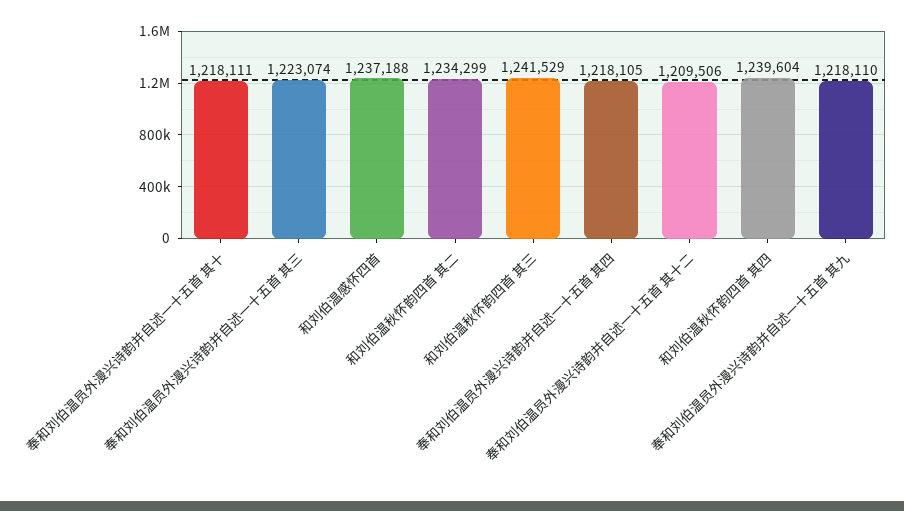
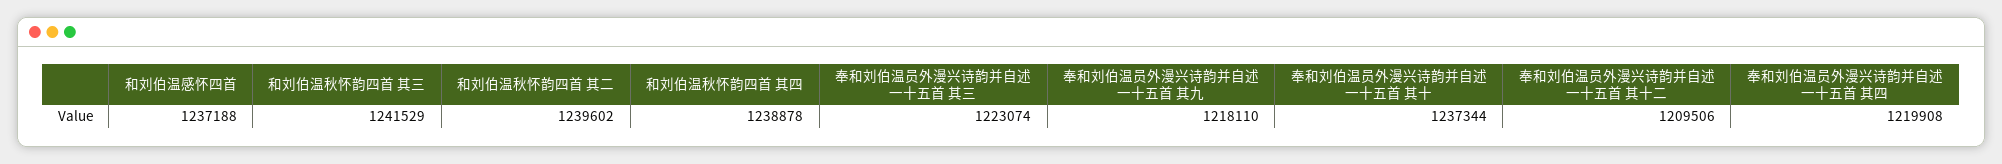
  {
-   "奉和刘伯温员外漫兴诗韵并自述一十五首 其十": 1218111,
+   "奉和刘伯温员外漫兴诗韵并自述一十五首 其十": 1237344,
    "奉和刘伯温员外漫兴诗韵并自述一十五首 其三": 1223074,
    "和刘伯温感怀四首": 1237188,
-   "和刘伯温秋怀韵四首 其二": 1234299,
+   "和刘伯温秋怀韵四首 其二": 1239602,
    "和刘伯温秋怀韵四首 其三": 1241529,
-   "奉和刘伯温员外漫兴诗韵并自述一十五首 其四": 1218105,
+   "奉和刘伯温员外漫兴诗韵并自述一十五首 其四": 1219908,
    "奉和刘伯温员外漫兴诗韵并自述一十五首 其十二": 1209506,
-   "和刘伯温秋怀韵四首 其四": 1239604,
+   "和刘伯温秋怀韵四首 其四": 1238878,
    "奉和刘伯温员外漫兴诗韵并自述一十五首 其九": 1218110
  }

